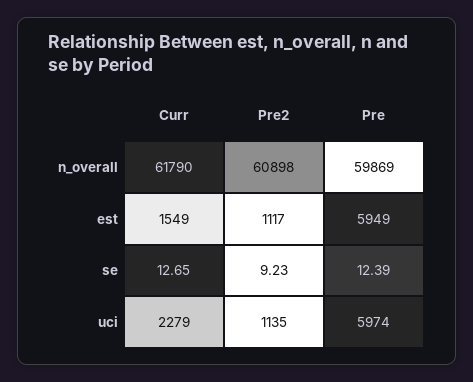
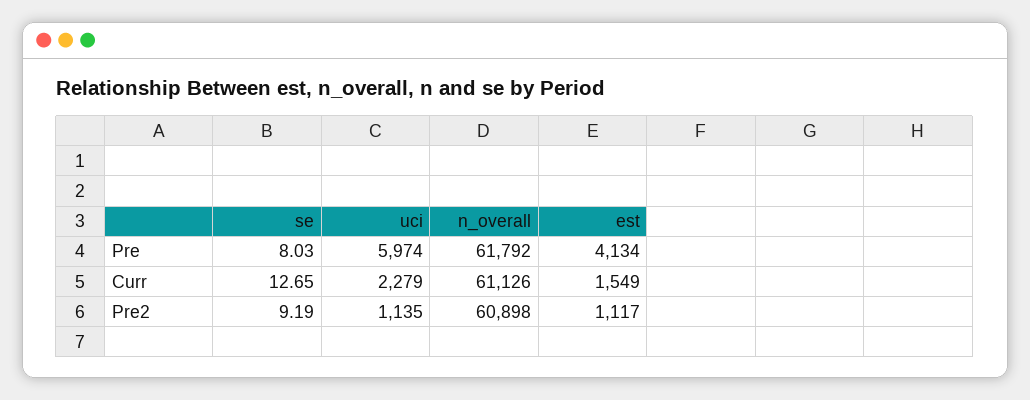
  {
    "Curr": {
-     "n_overall": 61790,
+     "n_overall": 61126,
      "est": 1549,
      "se": 12.65,
      "uci": 2279
    },
    "Pre2": {
      "n_overall": 60898,
      "est": 1117,
-     "se": 9.23,
+     "se": 9.19,
      "uci": 1135
    },
    "Pre": {
-     "n_overall": 59869,
+     "n_overall": 61792,
-     "est": 5949,
+     "est": 4134,
-     "se": 12.39,
+     "se": 8.03,
      "uci": 5974
    }
  }

